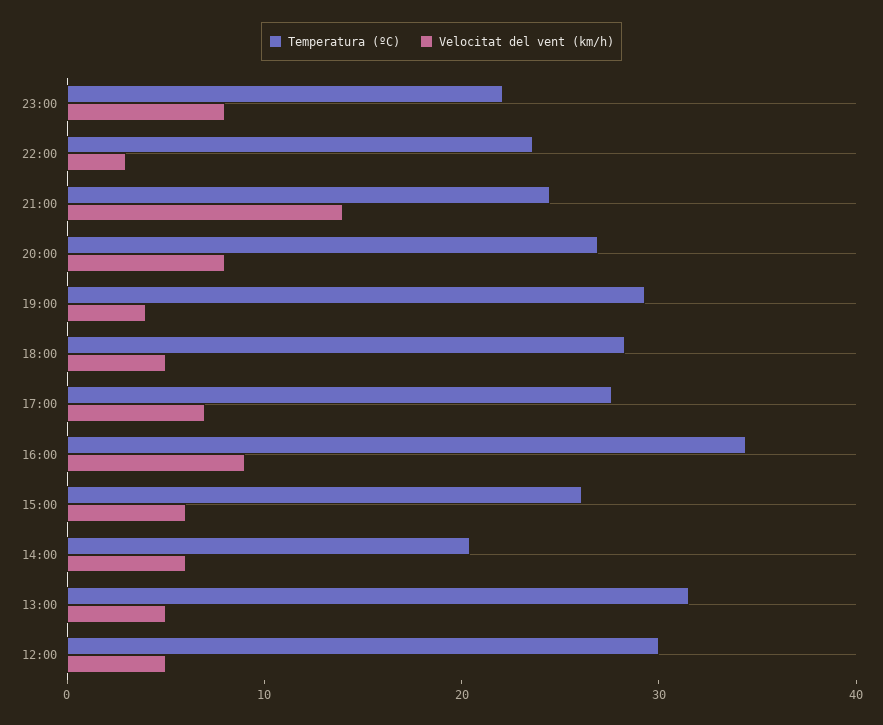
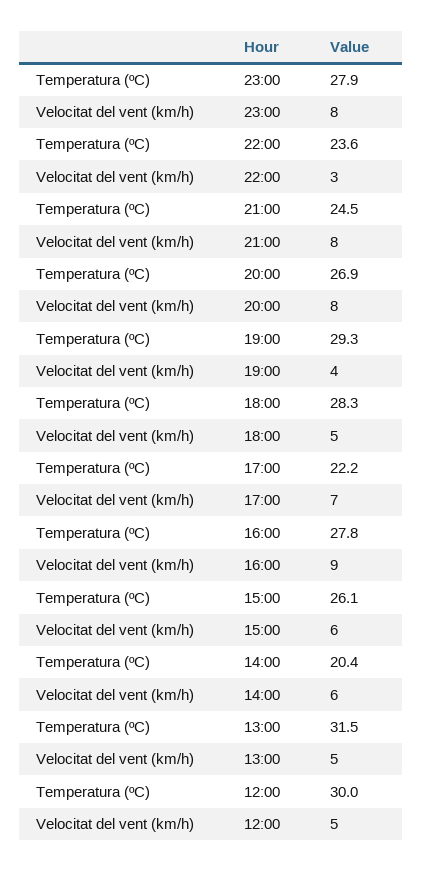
  {
    "Temperatura (ºC)": {
-     "23:00": 22,
+     "23:00": 27.9,
      "22:00": 23.6,
      "21:00": 24.5,
      "20:00": 26.9,
      "19:00": 29.3,
      "18:00": 28.3,
-     "17:00": 28,
+     "17:00": 22.2,
-     "16:00": 34,
+     "16:00": 27.8,
      "15:00": 26.1,
      "14:00": 20.4,
      "13:00": 31.5,
      "12:00": 30
    },
    "Velocitat del vent (km/h)": {
      "23:00": 8,
      "22:00": 3,
-     "21:00": 14,
+     "21:00": 8,
      "20:00": 8,
      "19:00": 4,
      "18:00": 5,
      "17:00": 7,
      "16:00": 9,
      "15:00": 6,
      "14:00": 6,
      "13:00": 5,
      "12:00": 5
    }
  }

